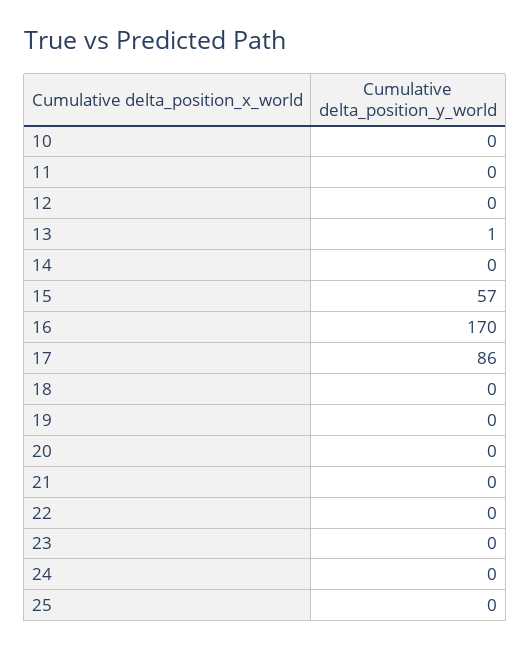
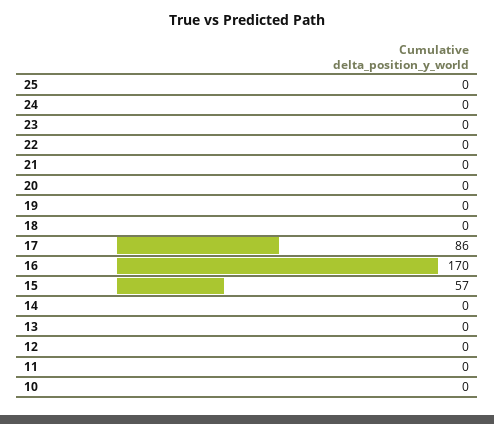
  {
    "10": 0,
    "11": 0,
    "12": 0,
-   "13": 1,
+   "13": 0,
    "14": 0,
    "15": 57,
    "16": 170,
    "17": 86,
    "18": 0,
    "19": 0,
    "20": 0,
    "21": 0,
    "22": 0,
    "23": 0,
    "24": 0,
    "25": 0
  }

